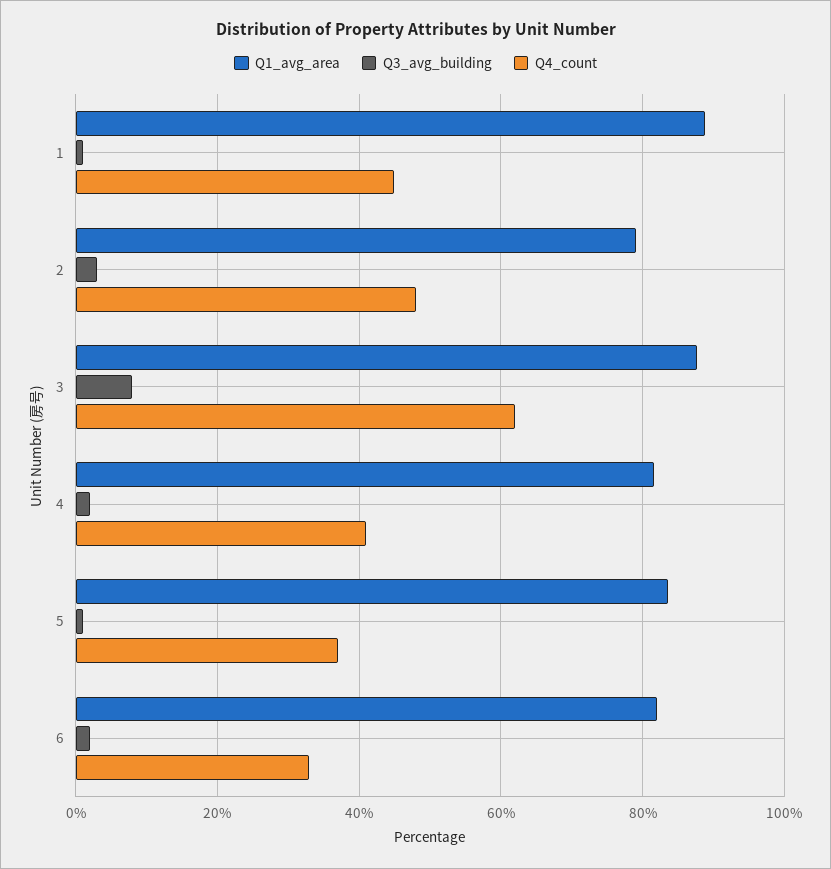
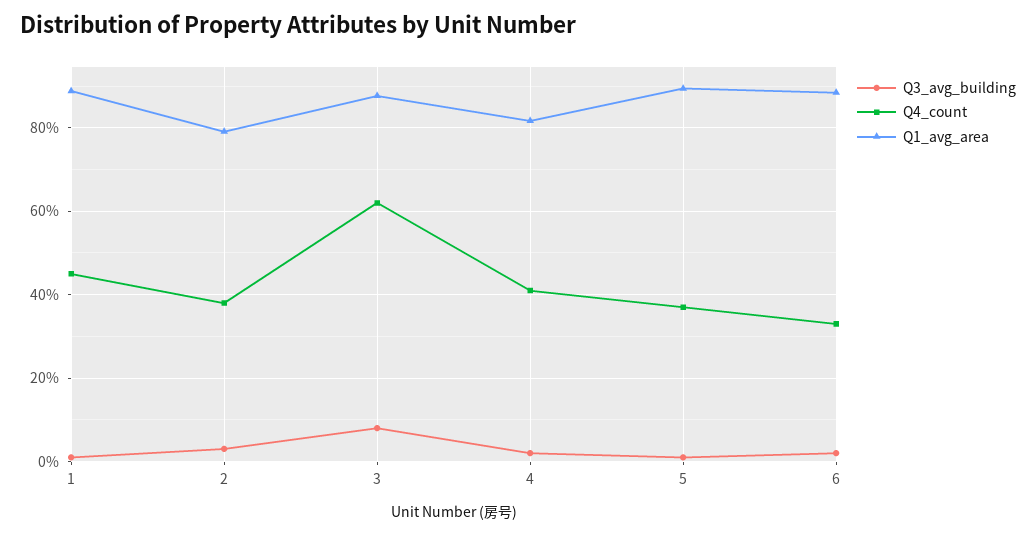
  {
    "Q1_avg_area": {
      "1": 88,
      "2": 80,
      "3": 88,
      "4": 82,
-     "5": 84,
+     "5": 90,
-     "6": 82
+     "6": 88
    },
    "Q3_avg_building": {
      "1": 2,
      "2": 4,
      "3": 8,
      "4": 2,
      "5": 2,
      "6": 2
    },
    "Q4_count": {
      "1": 46,
-     "2": 48,
+     "2": 38,
      "3": 62,
      "4": 42,
      "5": 38,
      "6": 34
    }
  }

